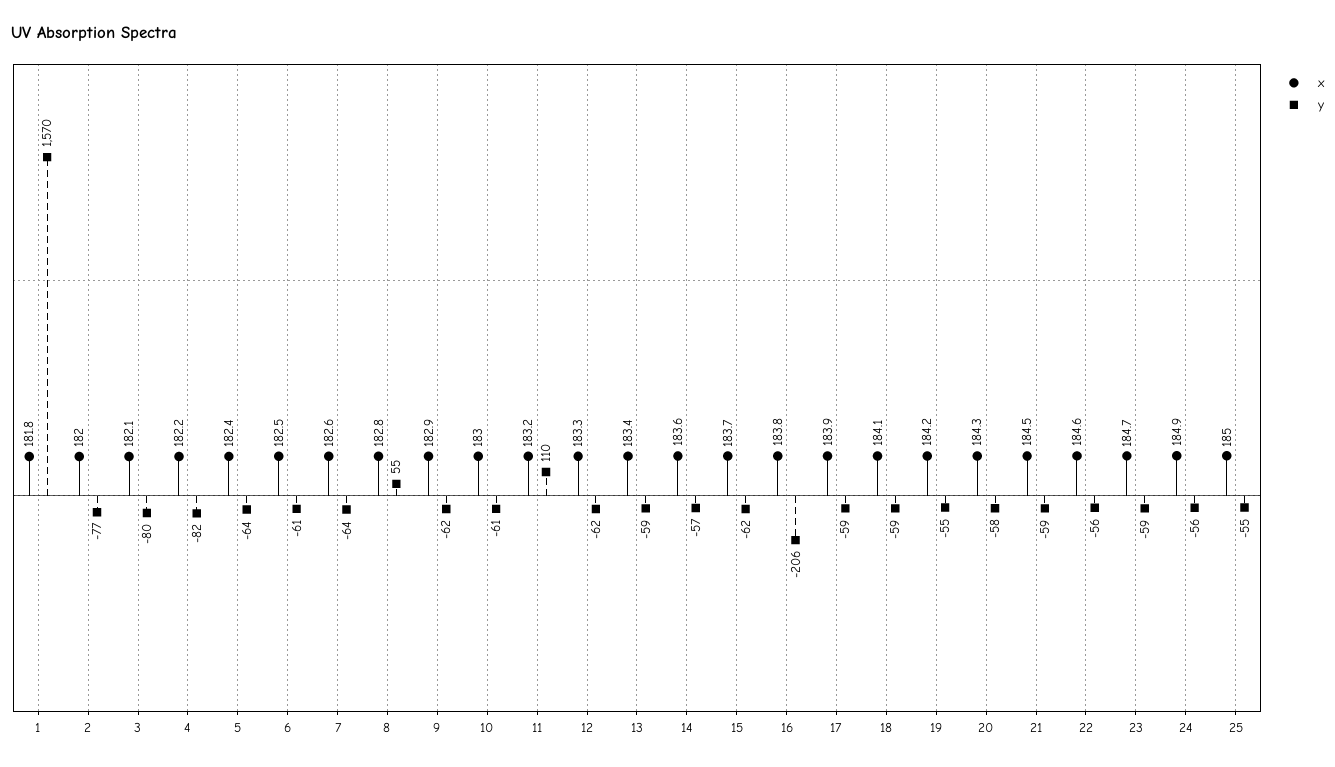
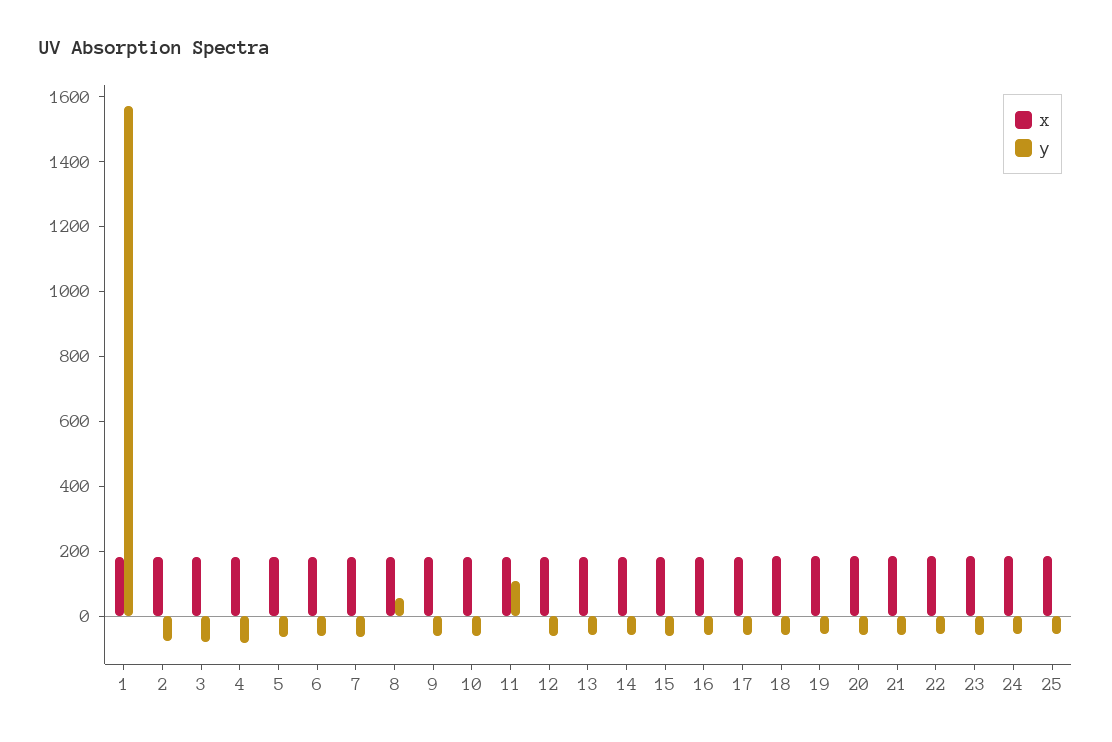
  {
    "x": {
      "1": 181.8,
      "2": 182,
      "3": 182.1,
      "4": 182.2,
      "5": 182.4,
      "6": 182.5,
      "7": 182.6,
      "8": 182.8,
      "9": 182.9,
      "10": 183,
      "11": 183.2,
      "12": 183.3,
      "13": 183.4,
      "14": 183.6,
      "15": 183.7,
      "16": 183.8,
      "17": 183.9,
      "18": 184.1,
      "19": 184.2,
      "20": 184.3,
      "21": 184.5,
      "22": 184.6,
      "23": 184.7,
      "24": 184.9,
      "25": 185
    },
    "y": {
      "1": 1570,
      "2": -77,
      "3": -80,
      "4": -82,
      "5": -64,
      "6": -61,
      "7": -64,
      "8": 55,
      "9": -62,
      "10": -61,
      "11": 110,
      "12": -62,
      "13": -59,
      "14": -57,
      "15": -62,
-     "16": -206,
+     "16": -50,
      "17": -59,
      "18": -59,
      "19": -55,
      "20": -58,
      "21": -59,
      "22": -56,
      "23": -59,
      "24": -56,
      "25": -55
    }
  }

